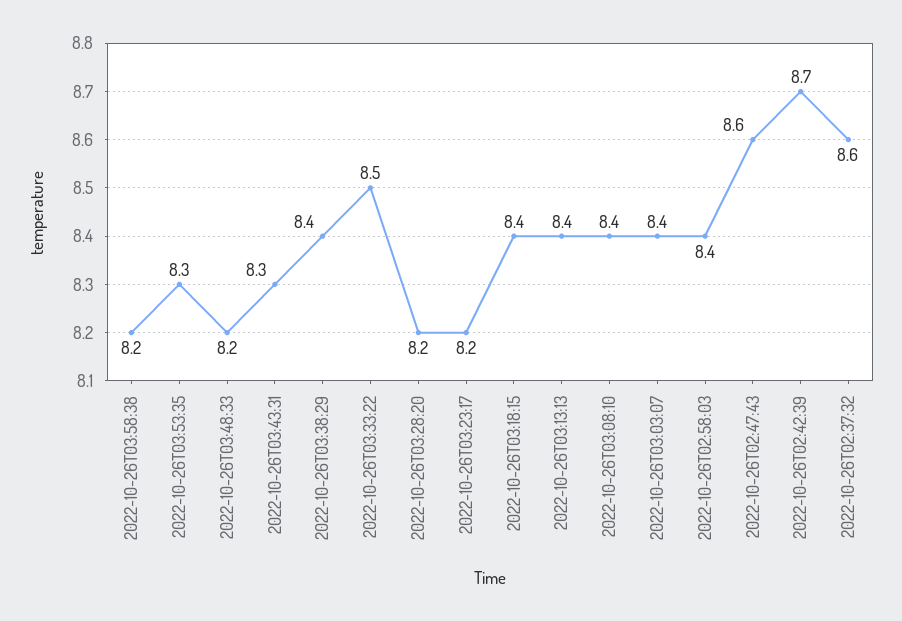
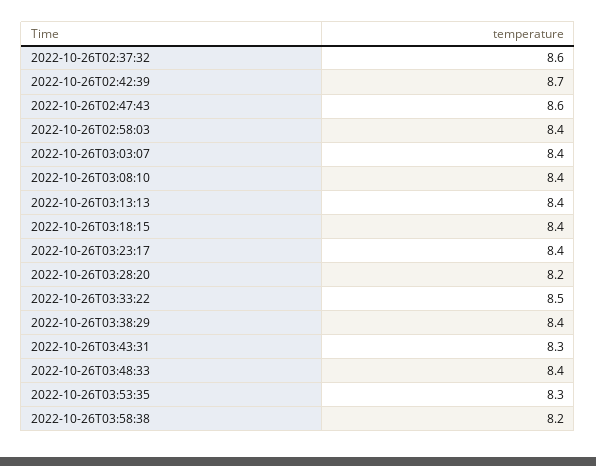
  {
    "2022-10-26T03:58:38": 8.2,
    "2022-10-26T03:53:35": 8.3,
-   "2022-10-26T03:48:33": 8.2,
+   "2022-10-26T03:48:33": 8.4,
    "2022-10-26T03:43:31": 8.3,
    "2022-10-26T03:38:29": 8.4,
    "2022-10-26T03:33:22": 8.5,
    "2022-10-26T03:28:20": 8.2,
-   "2022-10-26T03:23:17": 8.2,
+   "2022-10-26T03:23:17": 8.4,
    "2022-10-26T03:18:15": 8.4,
    "2022-10-26T03:13:13": 8.4,
    "2022-10-26T03:08:10": 8.4,
    "2022-10-26T03:03:07": 8.4,
    "2022-10-26T02:58:03": 8.4,
    "2022-10-26T02:47:43": 8.6,
    "2022-10-26T02:42:39": 8.7,
    "2022-10-26T02:37:32": 8.6
  }

